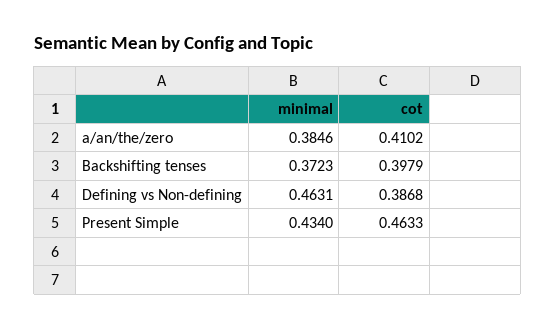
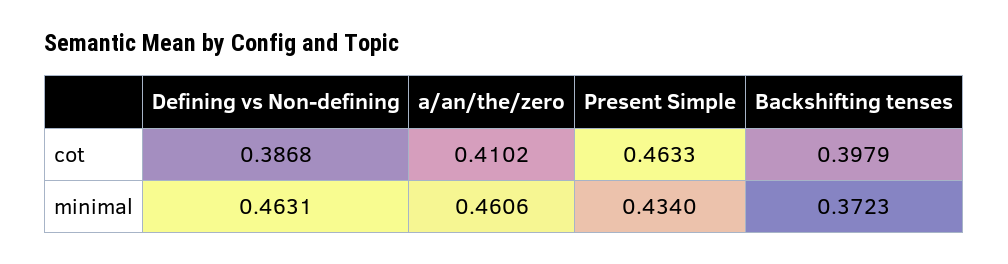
  {
    "minimal": {
-     "a/an/the/zero": 0.3846,
+     "a/an/the/zero": 0.4606,
      "Backshifting tenses": 0.3723,
      "Defining vs Non-defining": 0.4631,
      "Present Simple": 0.434
    },
    "cot": {
      "a/an/the/zero": 0.4102,
      "Backshifting tenses": 0.3979,
      "Defining vs Non-defining": 0.3868,
      "Present Simple": 0.4633
    }
  }

